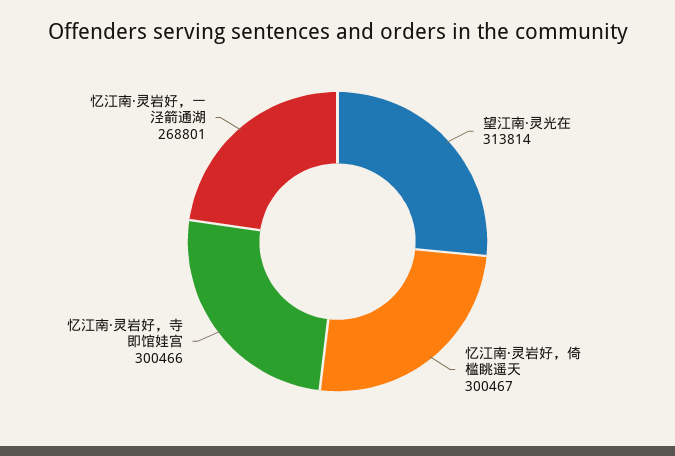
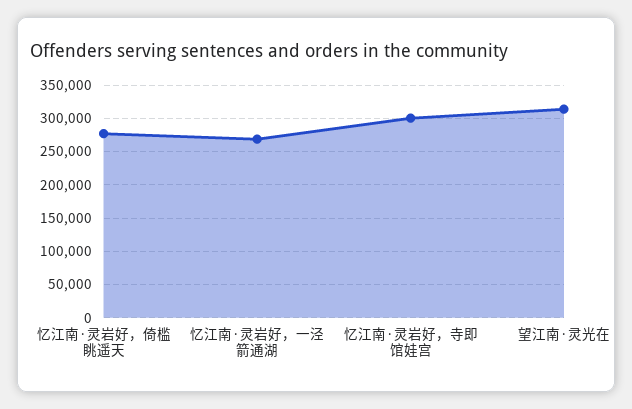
  {
    "望江南·灵光在": 313814,
-   "忆江南·灵岩好，倚槛眺遥天": 300467,
+   "忆江南·灵岩好，倚槛眺遥天": 280000,
    "忆江南·灵岩好，寺即馆娃宫": 300466,
    "忆江南·灵岩好，一泾箭通湖": 268801
  }

